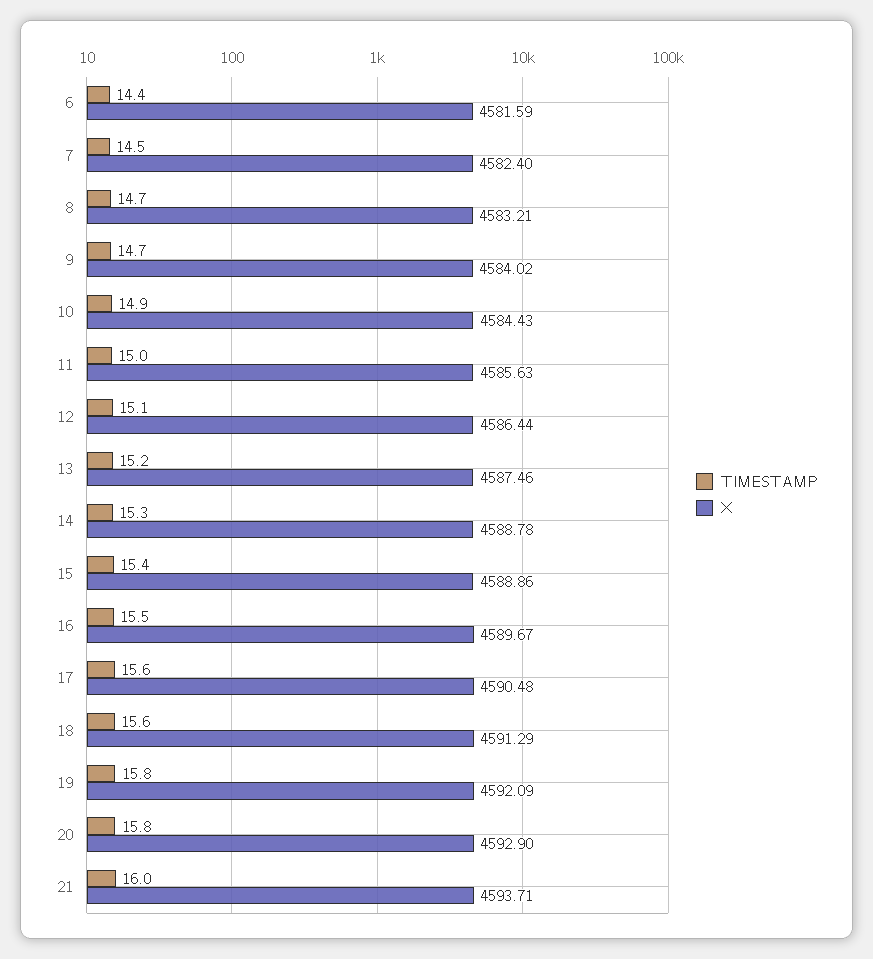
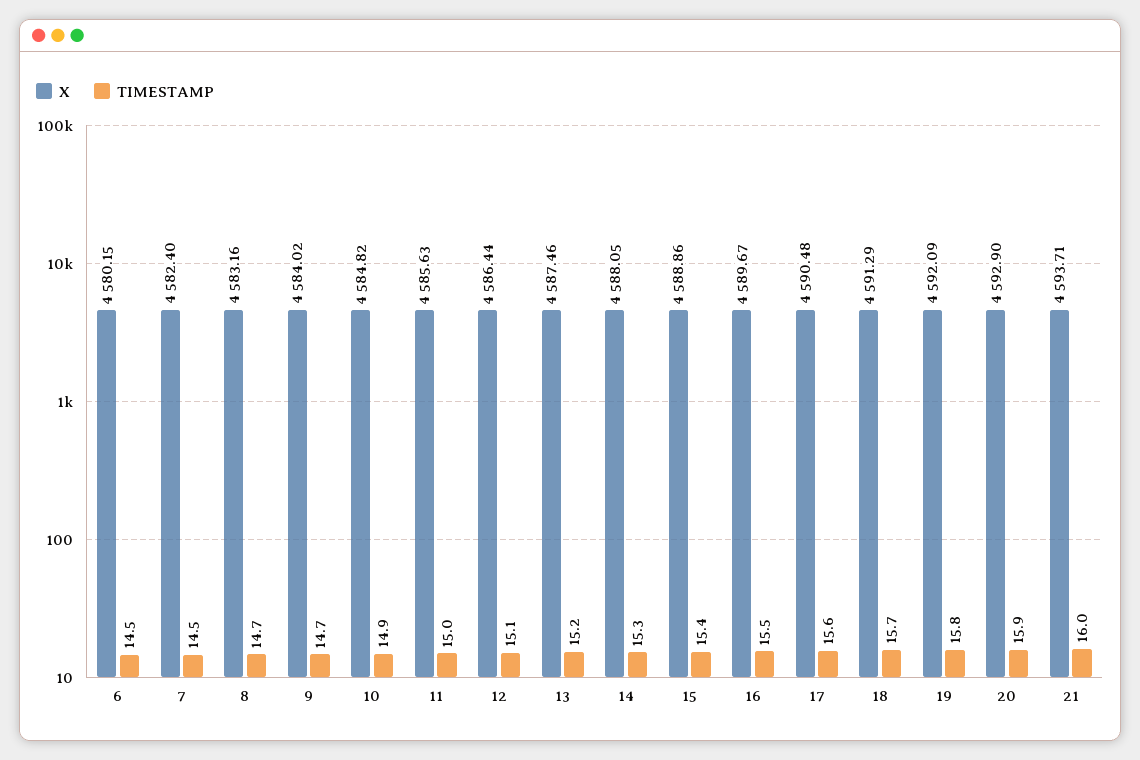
  {
    "TIMESTAMP": {
-     "6": 14.4,
+     "6": 14.5,
      "7": 14.5,
      "8": 14.7,
      "9": 14.7,
      "10": 14.9,
      "11": 15,
      "12": 15.1,
      "13": 15.2,
      "14": 15.3,
      "15": 15.4,
      "16": 15.5,
      "17": 15.6,
-     "18": 15.6,
+     "18": 15.7,
      "19": 15.8,
-     "20": 15.8,
+     "20": 15.9,
      "21": 16
    },
    "X": {
-     "6": 4581.59,
+     "6": 4580.15,
      "7": 4582.4,
-     "8": 4583.21,
+     "8": 4583.16,
      "9": 4584.02,
-     "10": 4584.43,
+     "10": 4584.82,
      "11": 4585.63,
      "12": 4586.44,
      "13": 4587.46,
-     "14": 4588.78,
+     "14": 4588.05,
      "15": 4588.86,
      "16": 4589.67,
      "17": 4590.48,
      "18": 4591.29,
      "19": 4592.09,
      "20": 4592.9,
      "21": 4593.71
    }
  }

